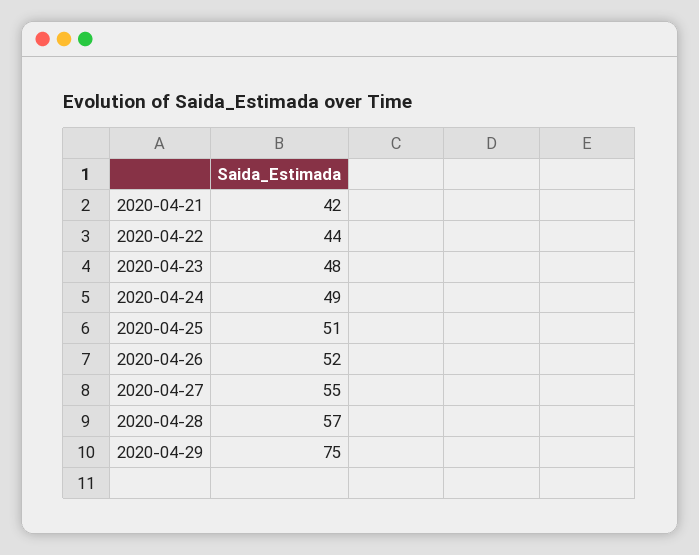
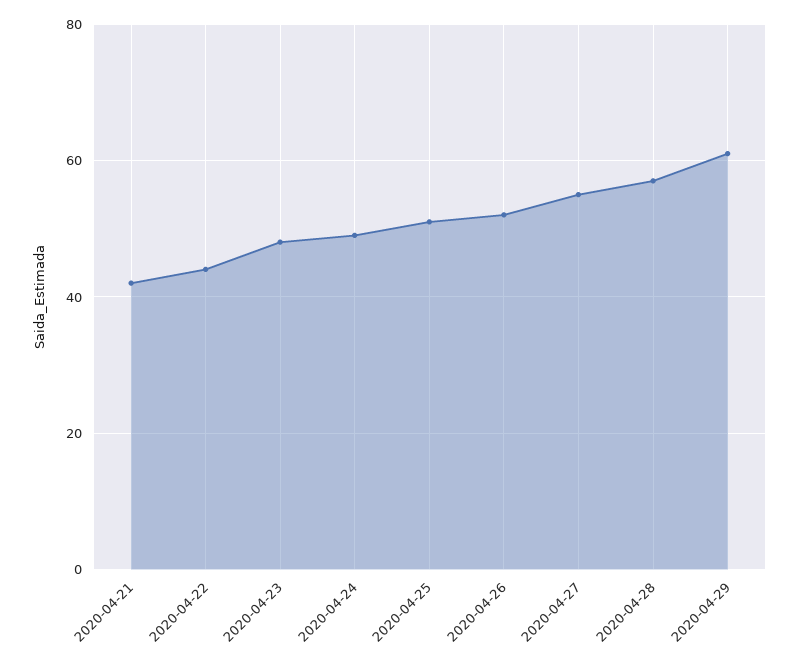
  {
    "2020-04-21": 42,
    "2020-04-22": 44,
    "2020-04-23": 48,
    "2020-04-24": 49,
    "2020-04-25": 51,
    "2020-04-26": 52,
    "2020-04-27": 55,
    "2020-04-28": 57,
-   "2020-04-29": 75
+   "2020-04-29": 60
  }

